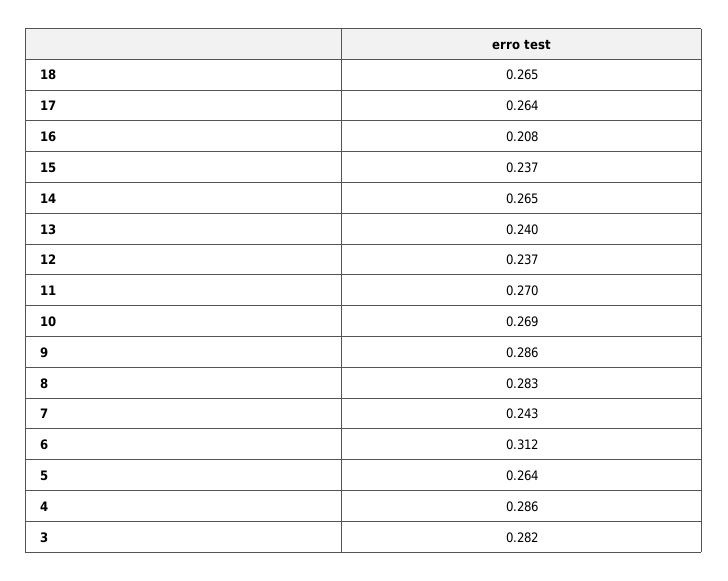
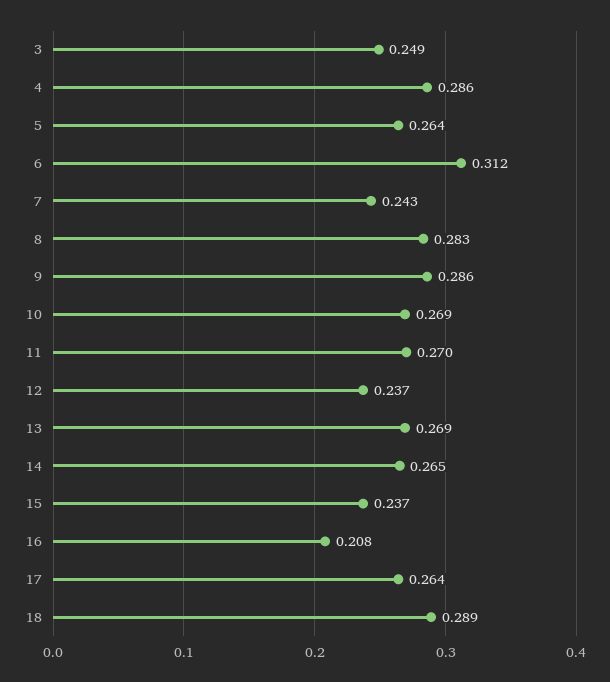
  {
-   "18": 0.265,
+   "18": 0.289,
    "17": 0.264,
    "16": 0.208,
    "15": 0.237,
    "14": 0.265,
-   "13": 0.24,
+   "13": 0.269,
    "12": 0.237,
    "11": 0.27,
    "10": 0.269,
    "9": 0.286,
    "8": 0.283,
    "7": 0.243,
    "6": 0.312,
    "5": 0.264,
    "4": 0.286,
-   "3": 0.282
+   "3": 0.249
  }

